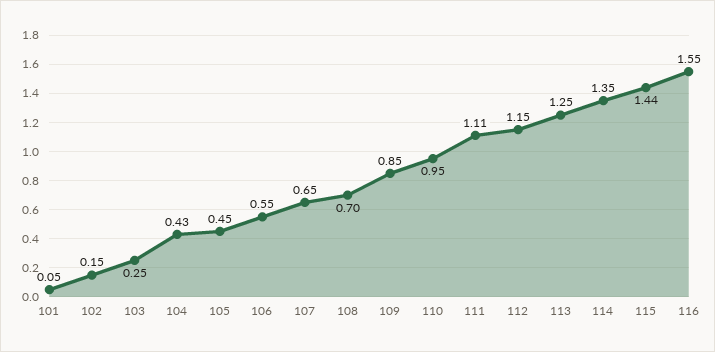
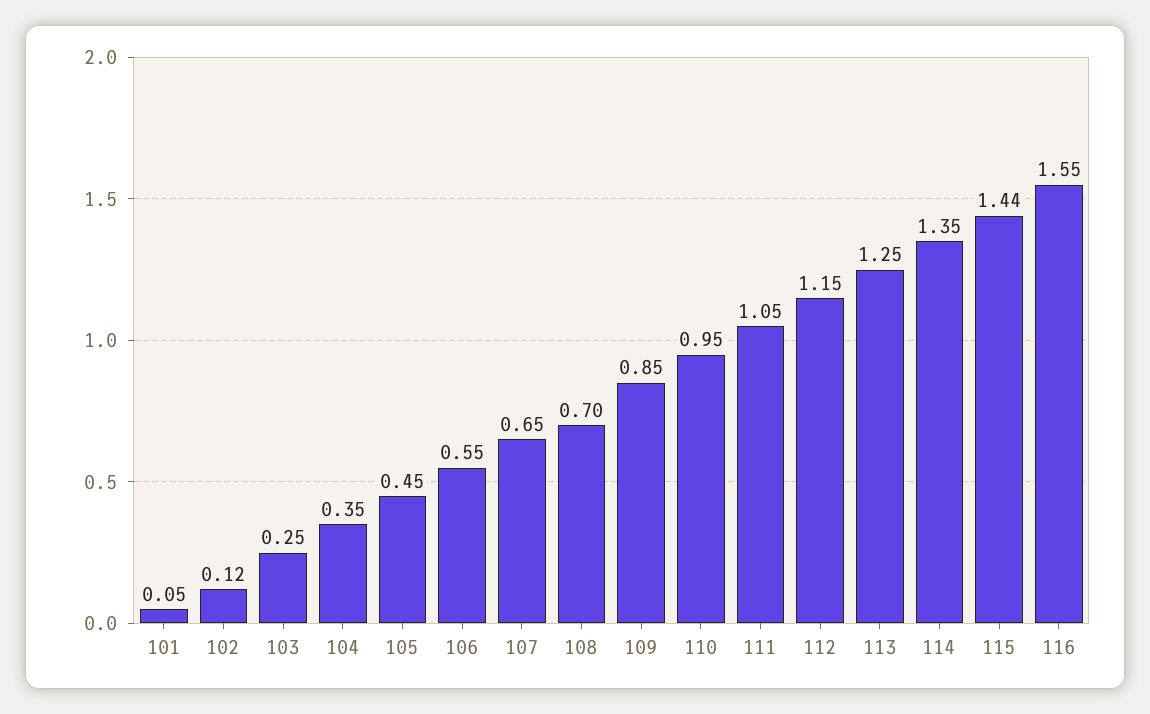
  {
    "101": 0.05,
-   "102": 0.15,
+   "102": 0.12,
    "103": 0.25,
-   "104": 0.43,
+   "104": 0.35,
    "105": 0.45,
    "106": 0.55,
    "107": 0.65,
    "108": 0.7,
    "109": 0.85,
    "110": 0.95,
-   "111": 1.11,
+   "111": 1.05,
    "112": 1.15,
    "113": 1.25,
    "114": 1.35,
    "115": 1.44,
    "116": 1.55
  }

